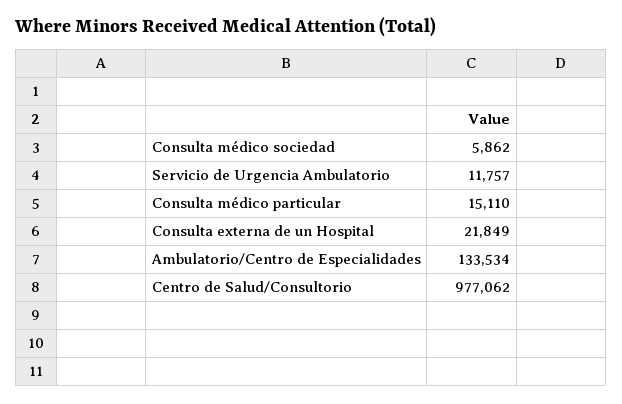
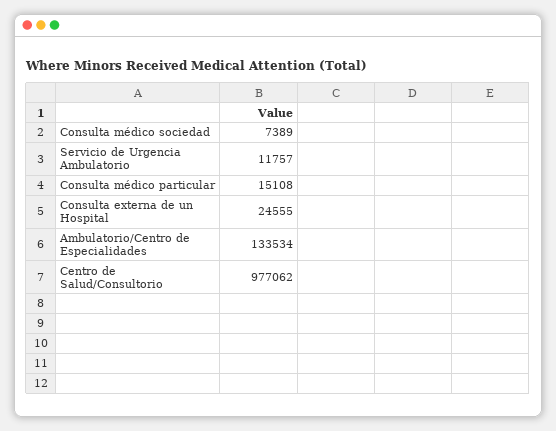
  {
-   "Consulta médico sociedad": 5862,
+   "Consulta médico sociedad": 7389,
    "Servicio de Urgencia Ambulatorio": 11757,
-   "Consulta médico particular": 15110,
+   "Consulta médico particular": 15108,
-   "Consulta externa de un Hospital": 21849,
+   "Consulta externa de un Hospital": 24555,
    "Ambulatorio/Centro de Especialidades": 133534,
    "Centro de Salud/Consultorio": 977062
  }

